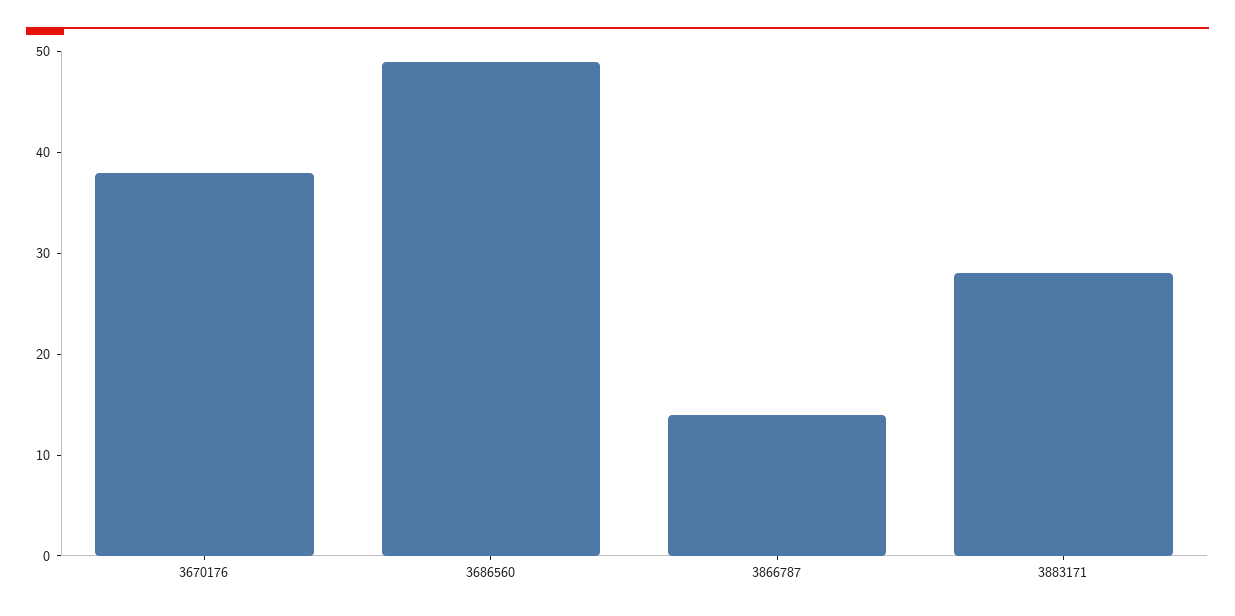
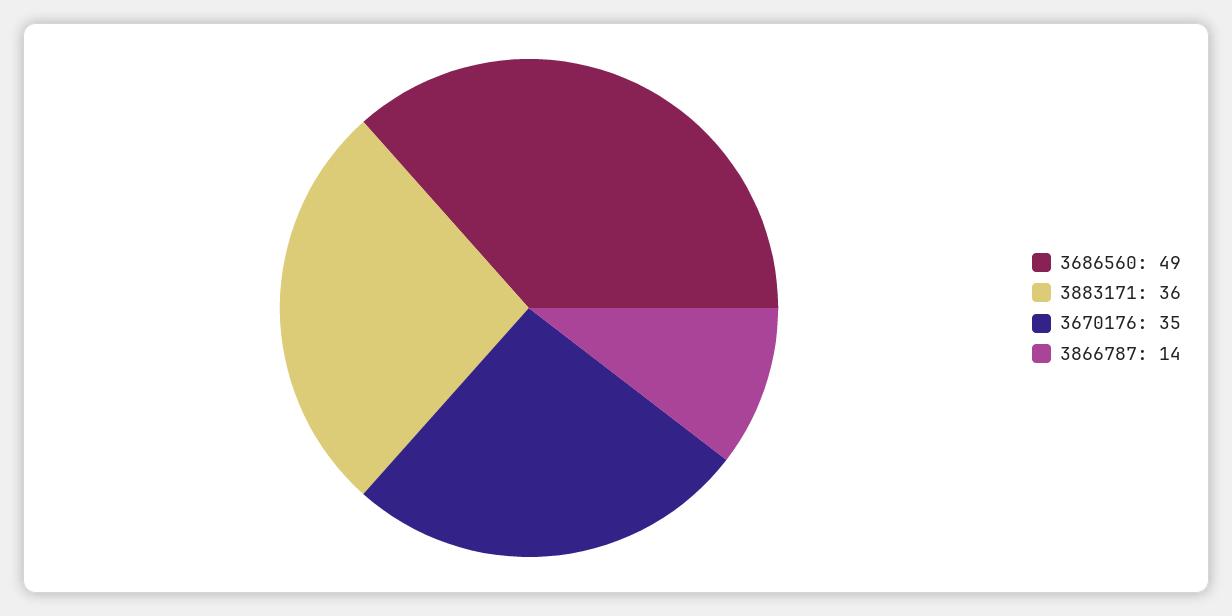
  {
-   "3670176": 38,
+   "3670176": 35,
    "3686560": 49,
    "3866787": 14,
-   "3883171": 28
+   "3883171": 36
  }

